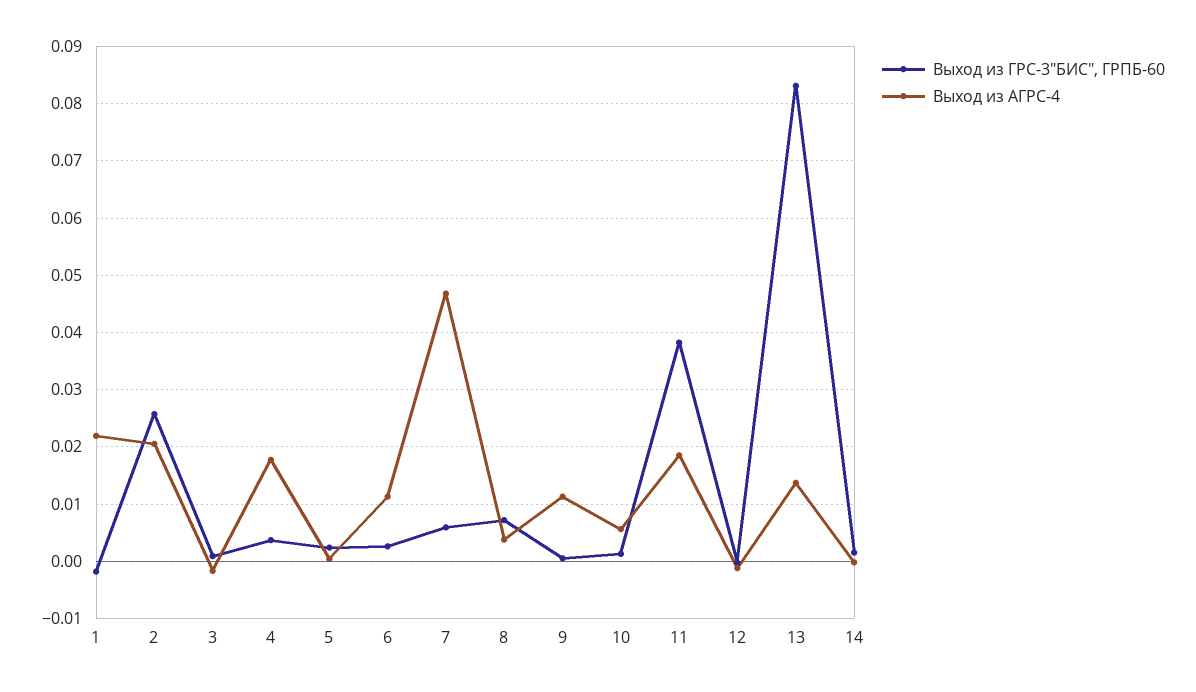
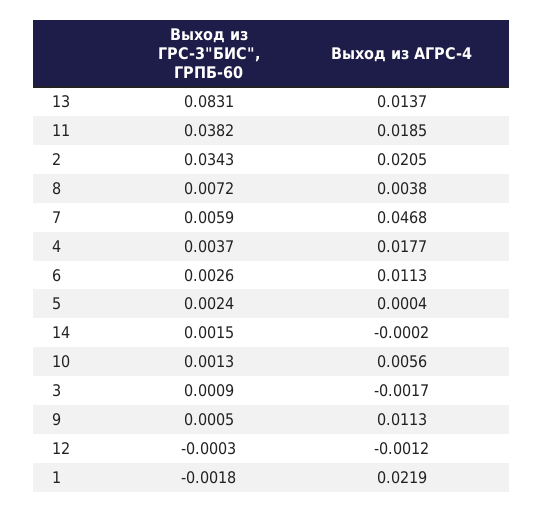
  {
    "Выход из ГРС-3\"БИС\", ГРПБ-60": {
      "1": -0.0018,
-     "2": 0.026,
+     "2": 0.0343,
      "3": 0.0009,
      "4": 0.0037,
      "5": 0.0024,
      "6": 0.0026,
      "7": 0.0059,
      "8": 0.0072,
      "9": 0.0005,
      "10": 0.0013,
      "11": 0.0382,
      "12": -0.0003,
      "13": 0.0831,
      "14": 0.0015
    },
    "Выход из АГРС-4": {
      "1": 0.0219,
      "2": 0.0205,
      "3": -0.0017,
      "4": 0.0177,
      "5": 0.0004,
      "6": 0.0113,
      "7": 0.0468,
      "8": 0.0038,
      "9": 0.0113,
      "10": 0.0056,
      "11": 0.0185,
      "12": -0.0012,
      "13": 0.0137,
      "14": -0.0002
    }
  }

